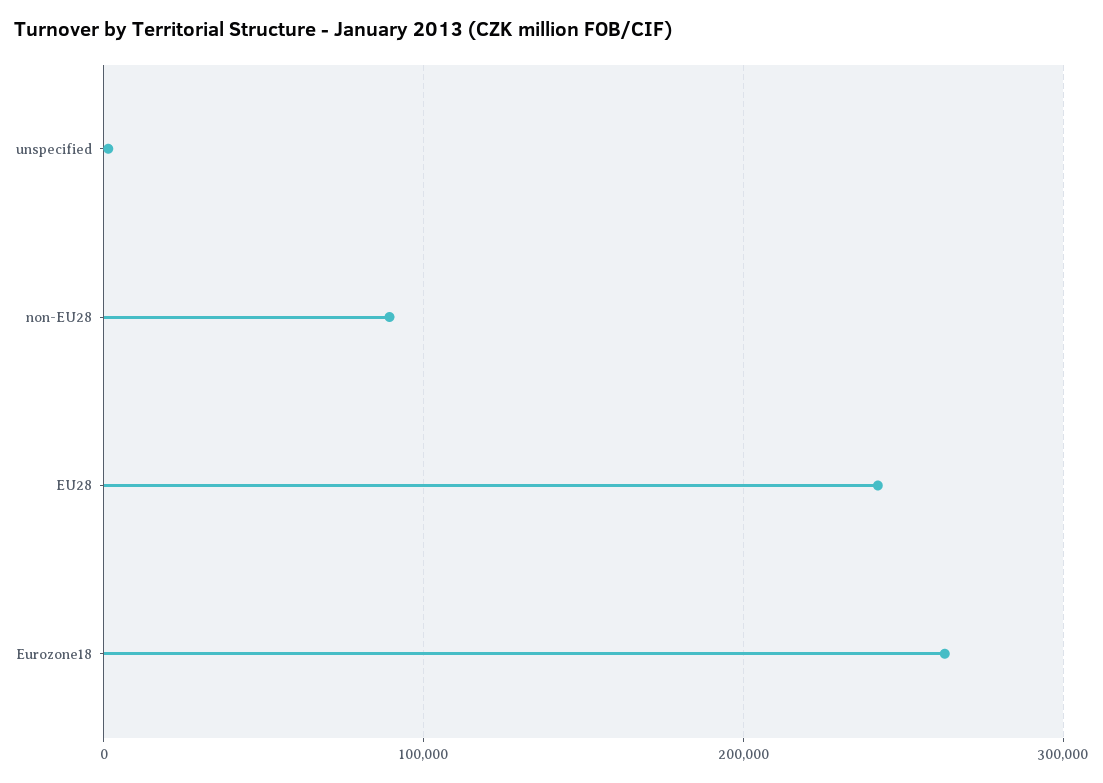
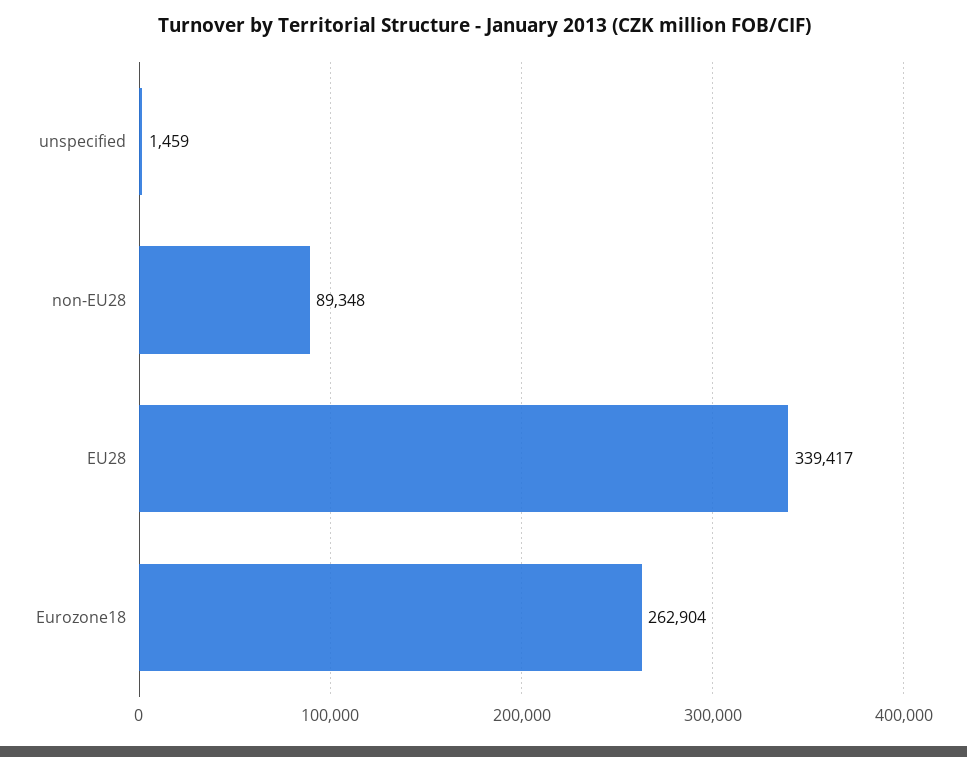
  {
    "unspecified": 1459,
    "non-EU28": 89348,
-   "EU28": 240000,
+   "EU28": 339417,
    "Eurozone18": 262904
  }

